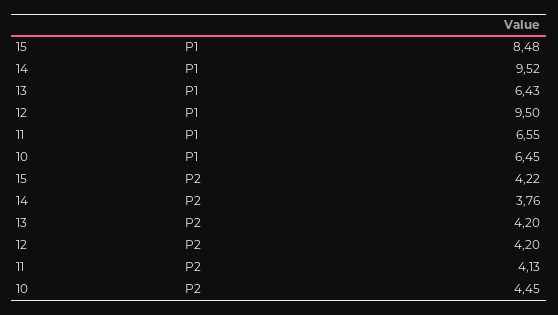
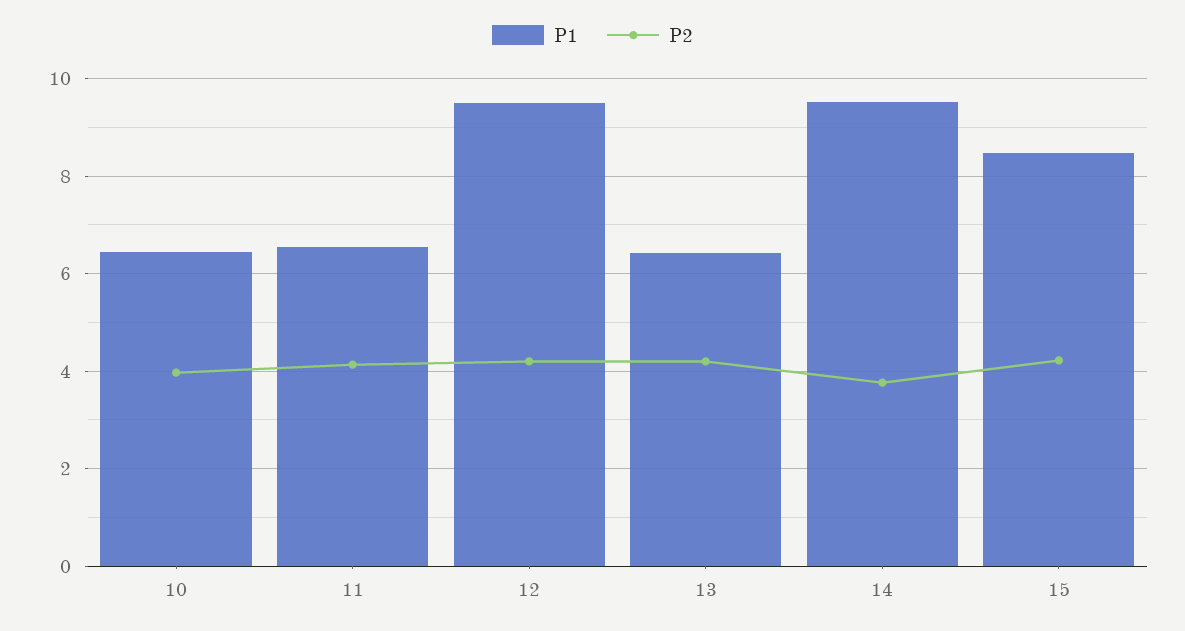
  {
    "P1": {
      "15": 8.48,
      "14": 9.52,
      "13": 6.43,
      "12": 9.5,
      "11": 6.55,
      "10": 6.45
    },
    "P2": {
      "15": 4.22,
      "14": 3.76,
      "13": 4.2,
      "12": 4.2,
      "11": 4.13,
-     "10": 4.45
+     "10": 4
    }
  }

